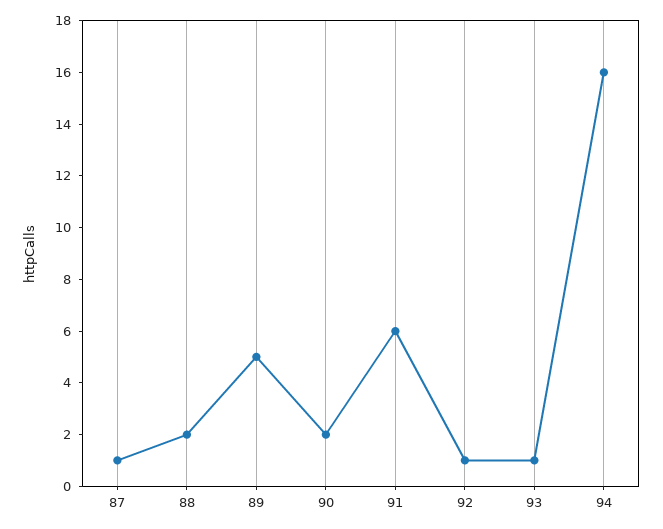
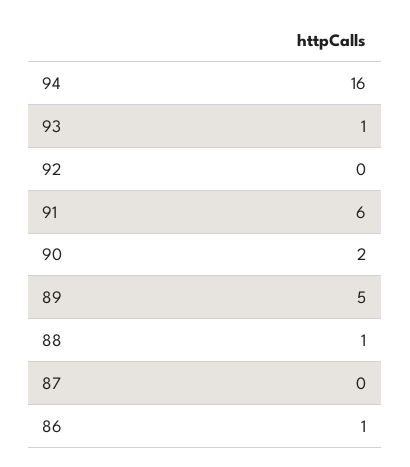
  {
-   "87": 1,
+   "87": 0,
-   "88": 2,
+   "88": 1,
    "89": 5,
    "90": 2,
    "91": 6,
-   "92": 1,
+   "92": 0,
    "93": 1,
-   "94": 16
+   "94": 16,
+   "86": 1
  }

